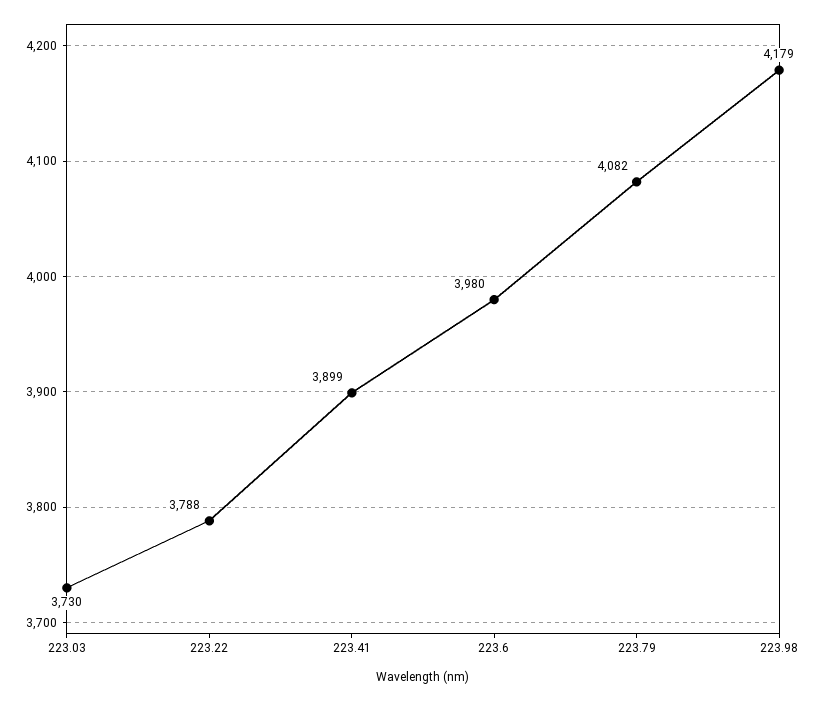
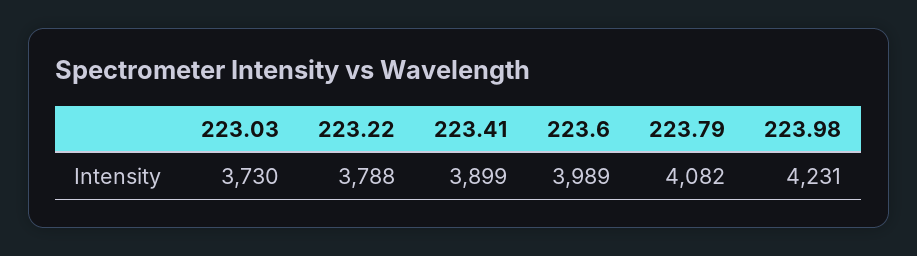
  {
    "223.03": 3730,
    "223.22": 3788,
    "223.41": 3899,
-   "223.6": 3980,
+   "223.6": 3989,
    "223.79": 4082,
-   "223.98": 4179
+   "223.98": 4231
  }

